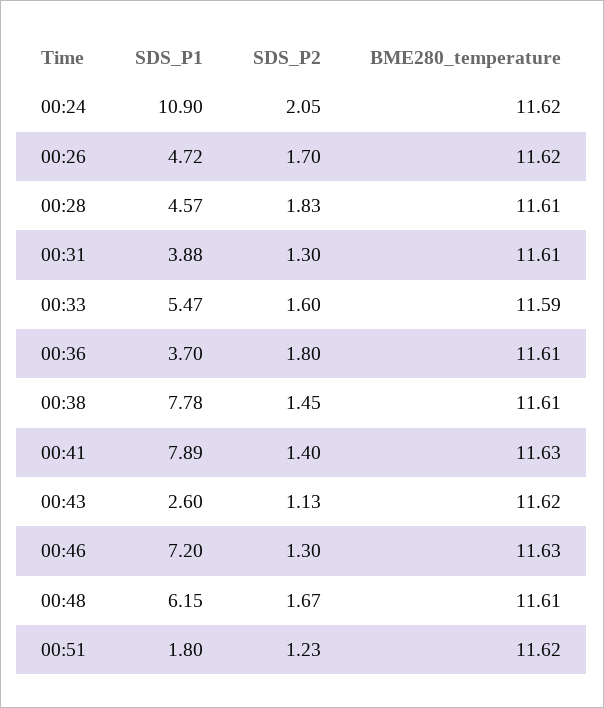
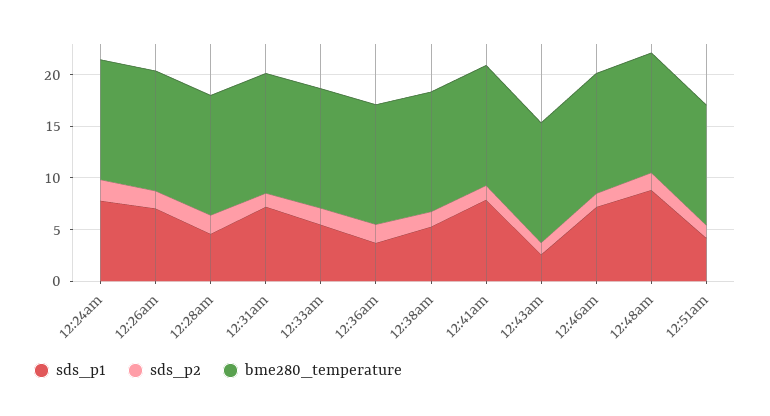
  {
    "SDS_P1": {
-     "00:24": 10.9,
+     "00:24": 8,
-     "00:26": 4.72,
+     "00:26": 7,
      "00:28": 4.57,
-     "00:31": 3.88,
+     "00:31": 7,
      "00:33": 5.47,
      "00:36": 3.7,
-     "00:38": 7.78,
+     "00:38": 5,
      "00:41": 7.89,
      "00:43": 2.6,
      "00:46": 7.2,
-     "00:48": 6.15,
+     "00:48": 9,
-     "00:51": 1.8
+     "00:51": 4
    },
    "SDS_P2": {
      "00:24": 2.05,
      "00:26": 1.7,
      "00:28": 1.83,
      "00:31": 1.3,
      "00:33": 1.6,
      "00:36": 1.8,
      "00:38": 1.45,
      "00:41": 1.4,
      "00:43": 1.13,
      "00:46": 1.3,
      "00:48": 1.67,
      "00:51": 1.23
    },
    "BME280_temperature": {
      "00:24": 11.62,
      "00:26": 11.62,
      "00:28": 11.61,
      "00:31": 11.61,
      "00:33": 11.59,
      "00:36": 11.61,
      "00:38": 11.61,
      "00:41": 11.63,
      "00:43": 11.62,
      "00:46": 11.63,
      "00:48": 11.61,
      "00:51": 11.62
    }
  }

